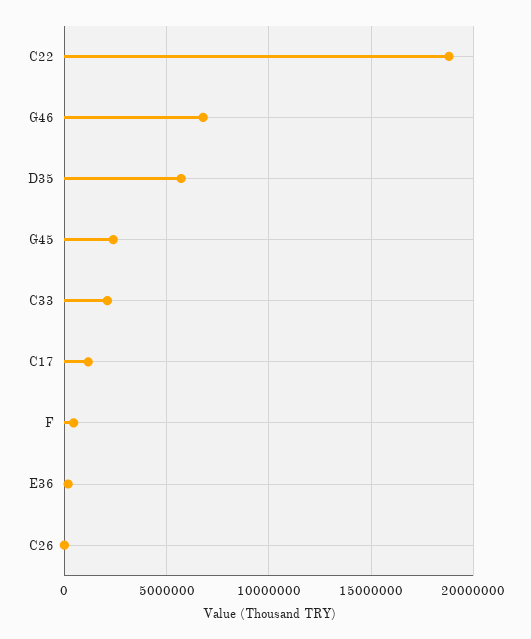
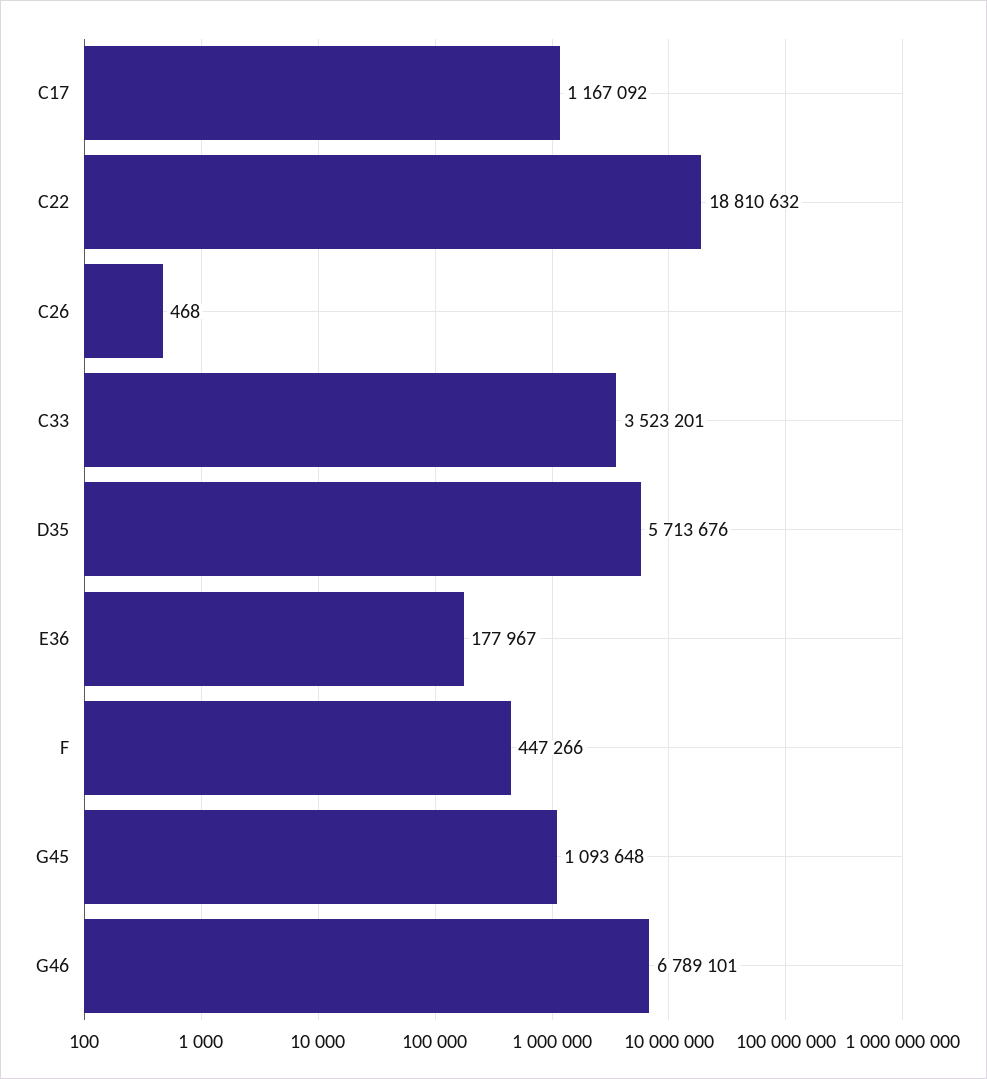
  {
    "C22": 18810632,
    "G46": 6789101,
    "D35": 5713676,
-   "G45": 2500000,
+   "G45": 1093648,
-   "C33": 2000000,
+   "C33": 3523201,
    "C17": 1167092,
    "F": 447266,
    "E36": 177967,
    "C26": 468
  }

